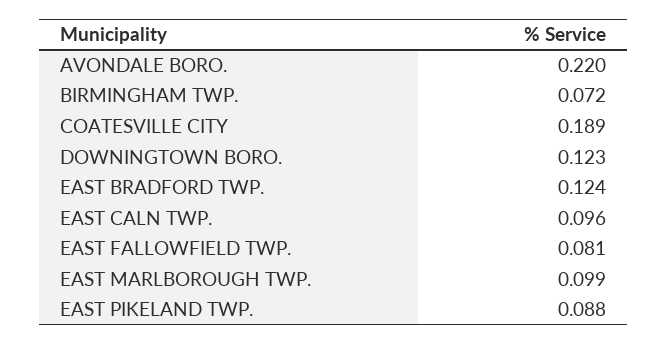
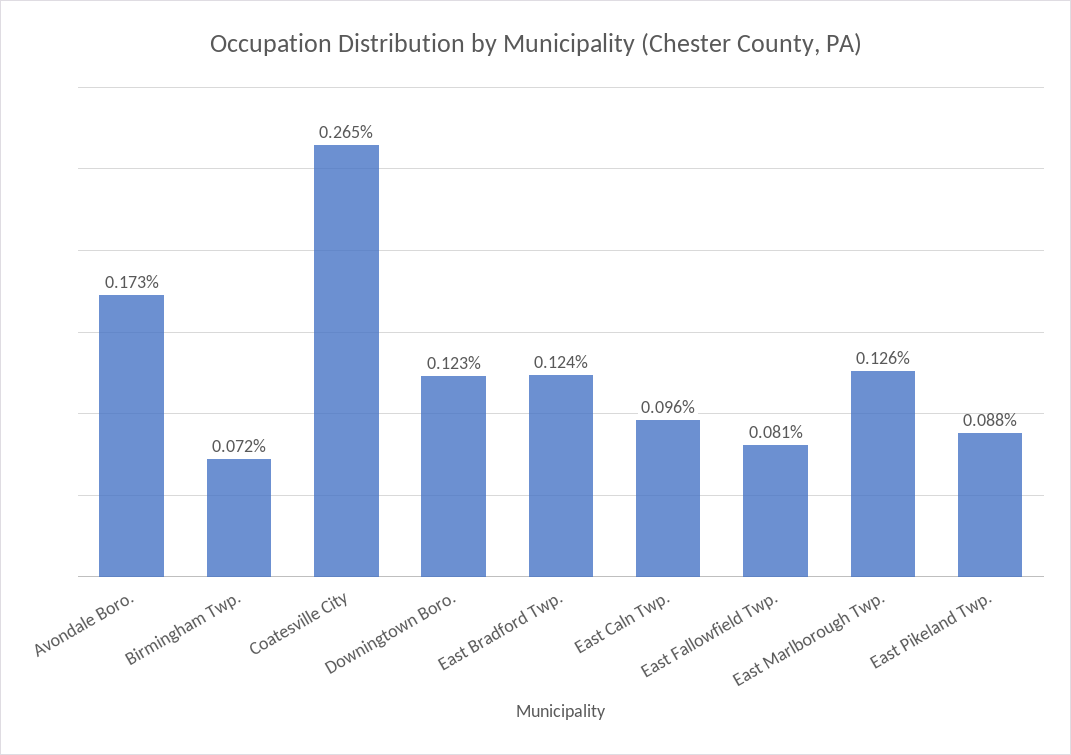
  {
-   "AVONDALE BORO.": 0.22,
+   "AVONDALE BORO.": 0.173,
    "BIRMINGHAM TWP.": 0.072,
-   "COATESVILLE CITY": 0.189,
+   "COATESVILLE CITY": 0.265,
    "DOWNINGTOWN BORO.": 0.123,
    "EAST BRADFORD TWP.": 0.124,
    "EAST CALN TWP.": 0.096,
    "EAST FALLOWFIELD TWP.": 0.081,
-   "EAST MARLBOROUGH TWP.": 0.099,
+   "EAST MARLBOROUGH TWP.": 0.126,
    "EAST PIKELAND TWP.": 0.088
  }

